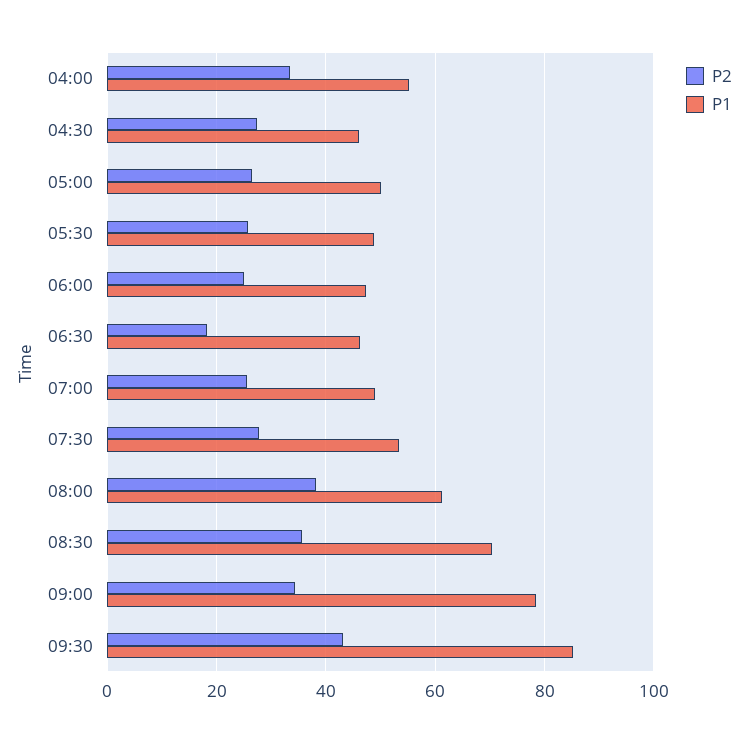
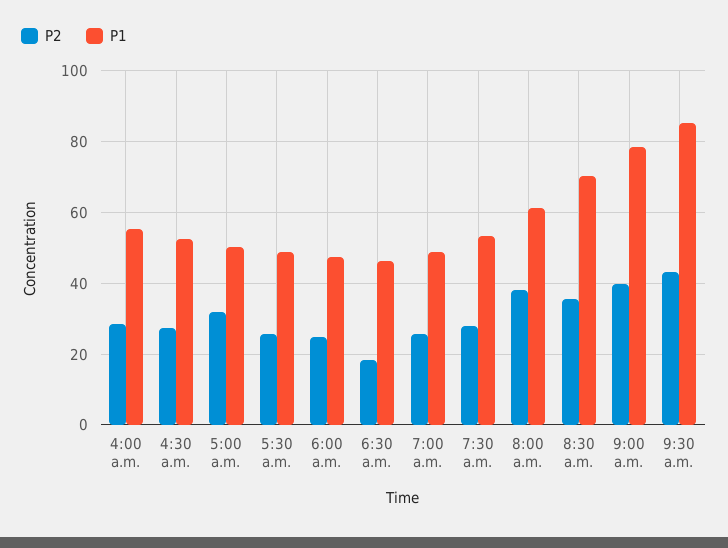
  {
    "P2": {
-     "04:00": 34,
+     "04:00": 28,
      "04:30": 28,
-     "05:00": 26,
+     "05:00": 32,
      "05:30": 26,
      "06:00": 24,
      "06:30": 18,
      "07:00": 26,
      "07:30": 28,
      "08:00": 38,
      "08:30": 36,
-     "09:00": 34,
+     "09:00": 40,
      "09:30": 44
    },
    "P1": {
      "04:00": 56,
-     "04:30": 46,
+     "04:30": 52,
      "05:00": 50,
      "05:30": 48,
      "06:00": 48,
      "06:30": 46,
      "07:00": 48,
      "07:30": 54,
      "08:00": 62,
      "08:30": 70,
      "09:00": 78,
      "09:30": 86
    }
  }

